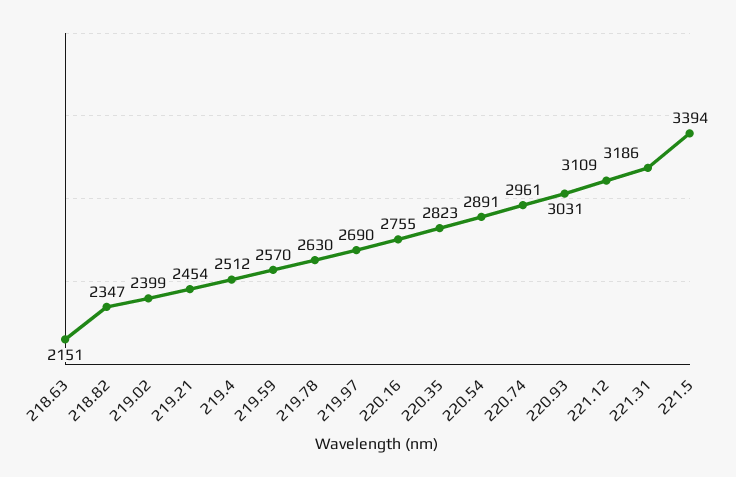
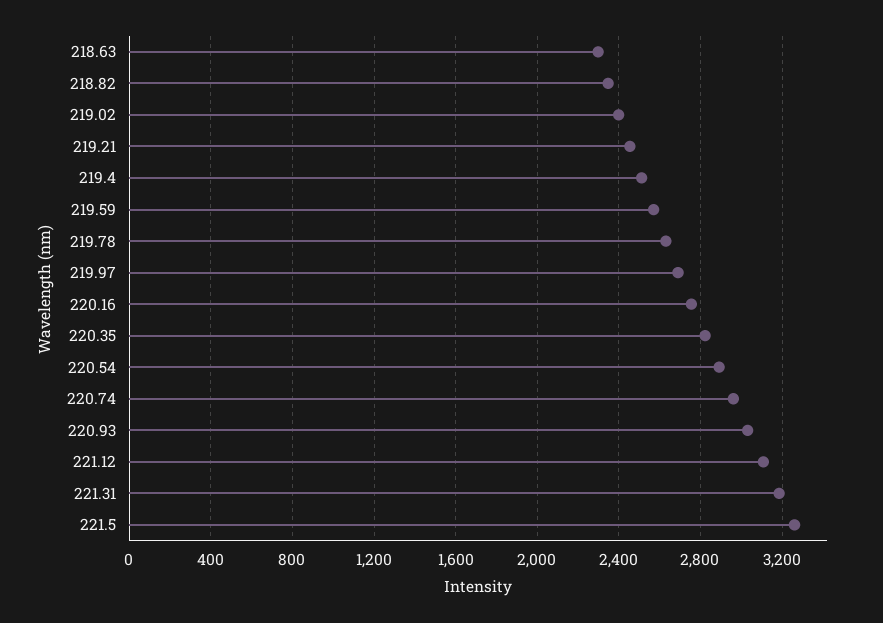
  {
-   "218.63": 2151,
+   "218.63": 2300,
    "218.82": 2347,
    "219.02": 2399,
    "219.21": 2454,
    "219.4": 2512,
    "219.59": 2570,
    "219.78": 2630,
    "219.97": 2690,
    "220.16": 2755,
    "220.35": 2823,
    "220.54": 2891,
    "220.74": 2961,
    "220.93": 3031,
    "221.12": 3109,
    "221.31": 3186,
-   "221.5": 3394
+   "221.5": 3250
  }

